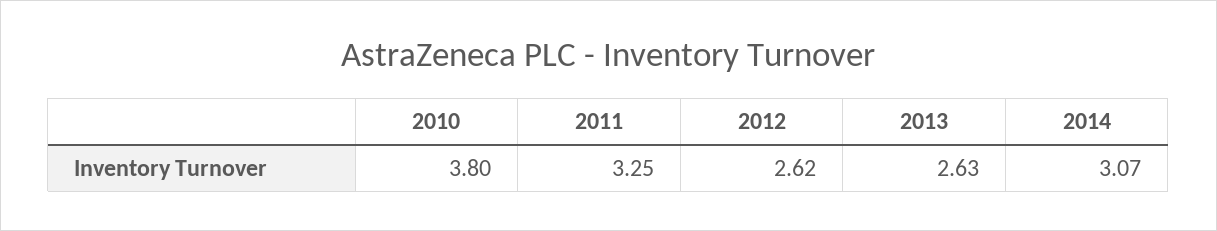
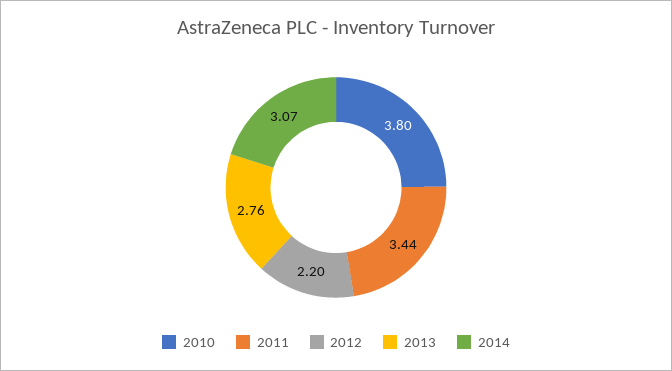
  {
    "2010": 3.8,
-   "2011": 3.25,
+   "2011": 3.44,
-   "2012": 2.62,
+   "2012": 2.2,
-   "2013": 2.63,
+   "2013": 2.76,
    "2014": 3.07
  }

